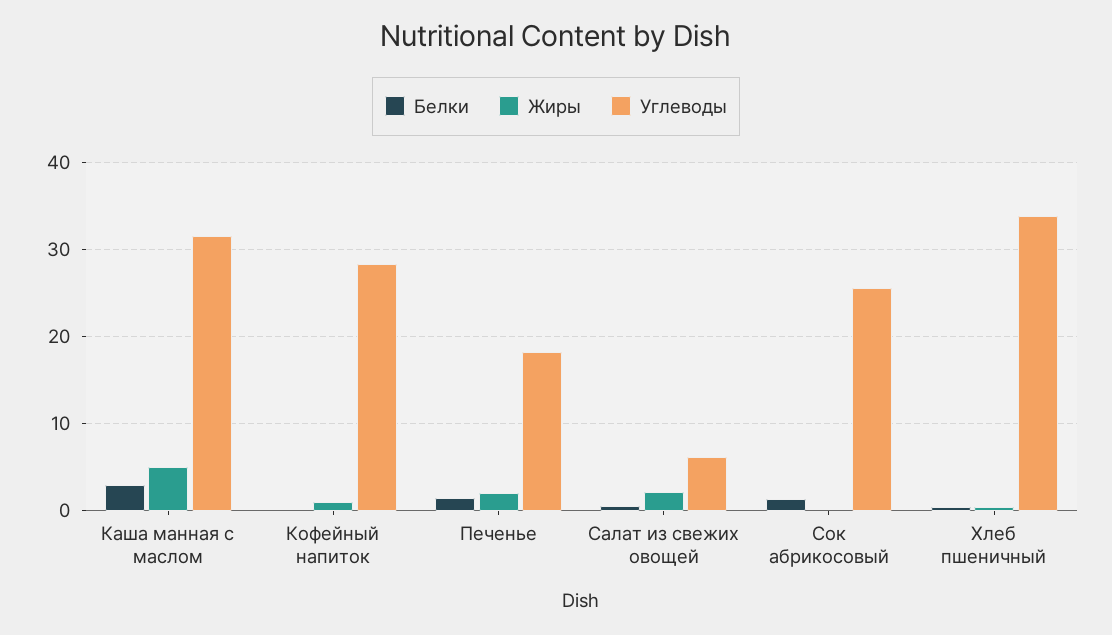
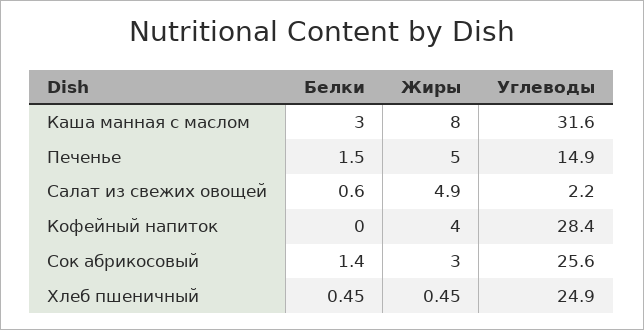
  {
    "Белки": {
      "Каша манная с маслом": 3,
      "Кофейный напиток": 0,
      "Печенье": 1.5,
      "Салат из свежих овощей": 0.6,
      "Сок абрикосовый": 1.4,
      "Хлеб пшеничный": 0.45
    },
    "Жиры": {
-     "Каша манная с маслом": 5,
+     "Каша манная с маслом": 8,
-     "Кофейный напиток": 1,
+     "Кофейный напиток": 4,
-     "Печенье": 2,
+     "Печенье": 5,
-     "Салат из свежих овощей": 2,
+     "Салат из свежих овощей": 4.9,
-     "Сок абрикосовый": 0,
+     "Сок абрикосовый": 3,
      "Хлеб пшеничный": 0.45
    },
    "Углеводы": {
      "Каша манная с маслом": 31.6,
      "Кофейный напиток": 28.4,
-     "Печенье": 18,
+     "Печенье": 14.9,
-     "Салат из свежих овощей": 6,
+     "Салат из свежих овощей": 2.2,
      "Сок абрикосовый": 25.6,
-     "Хлеб пшеничный": 34
+     "Хлеб пшеничный": 24.9
    }
  }

